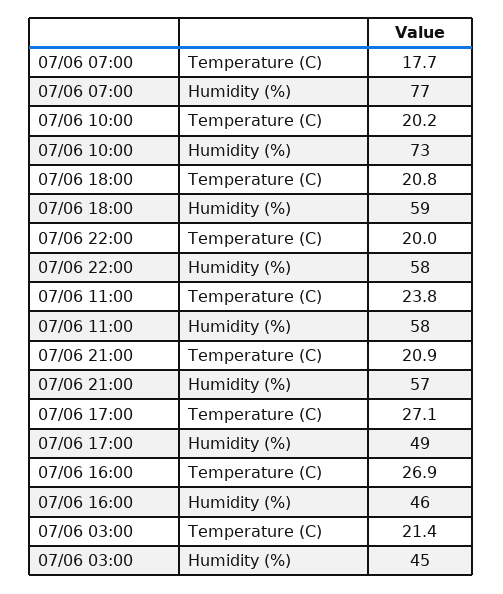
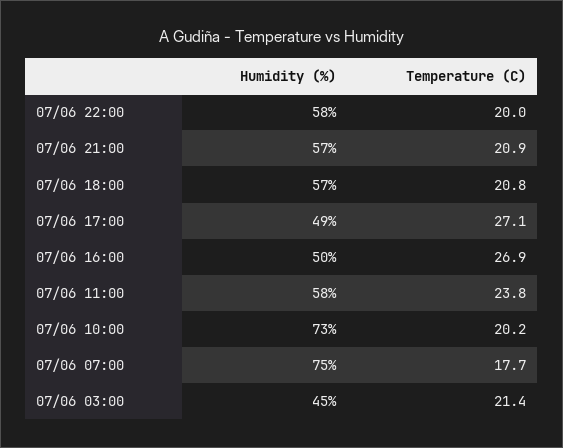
  {
    "07/06 07:00": {
      "Temperature (C)": 17.7,
-     "Humidity (%)": 77
+     "Humidity (%)": 75
    },
    "07/06 10:00": {
      "Temperature (C)": 20.2,
      "Humidity (%)": 73
    },
    "07/06 18:00": {
      "Temperature (C)": 20.8,
-     "Humidity (%)": 59
+     "Humidity (%)": 57
    },
    "07/06 22:00": {
      "Temperature (C)": 20,
      "Humidity (%)": 58
    },
    "07/06 11:00": {
      "Temperature (C)": 23.8,
      "Humidity (%)": 58
    },
    "07/06 21:00": {
      "Temperature (C)": 20.9,
      "Humidity (%)": 57
    },
    "07/06 17:00": {
      "Temperature (C)": 27.1,
      "Humidity (%)": 49
    },
    "07/06 16:00": {
      "Temperature (C)": 26.9,
-     "Humidity (%)": 46
+     "Humidity (%)": 50
    },
    "07/06 03:00": {
      "Temperature (C)": 21.4,
      "Humidity (%)": 45
    }
  }

